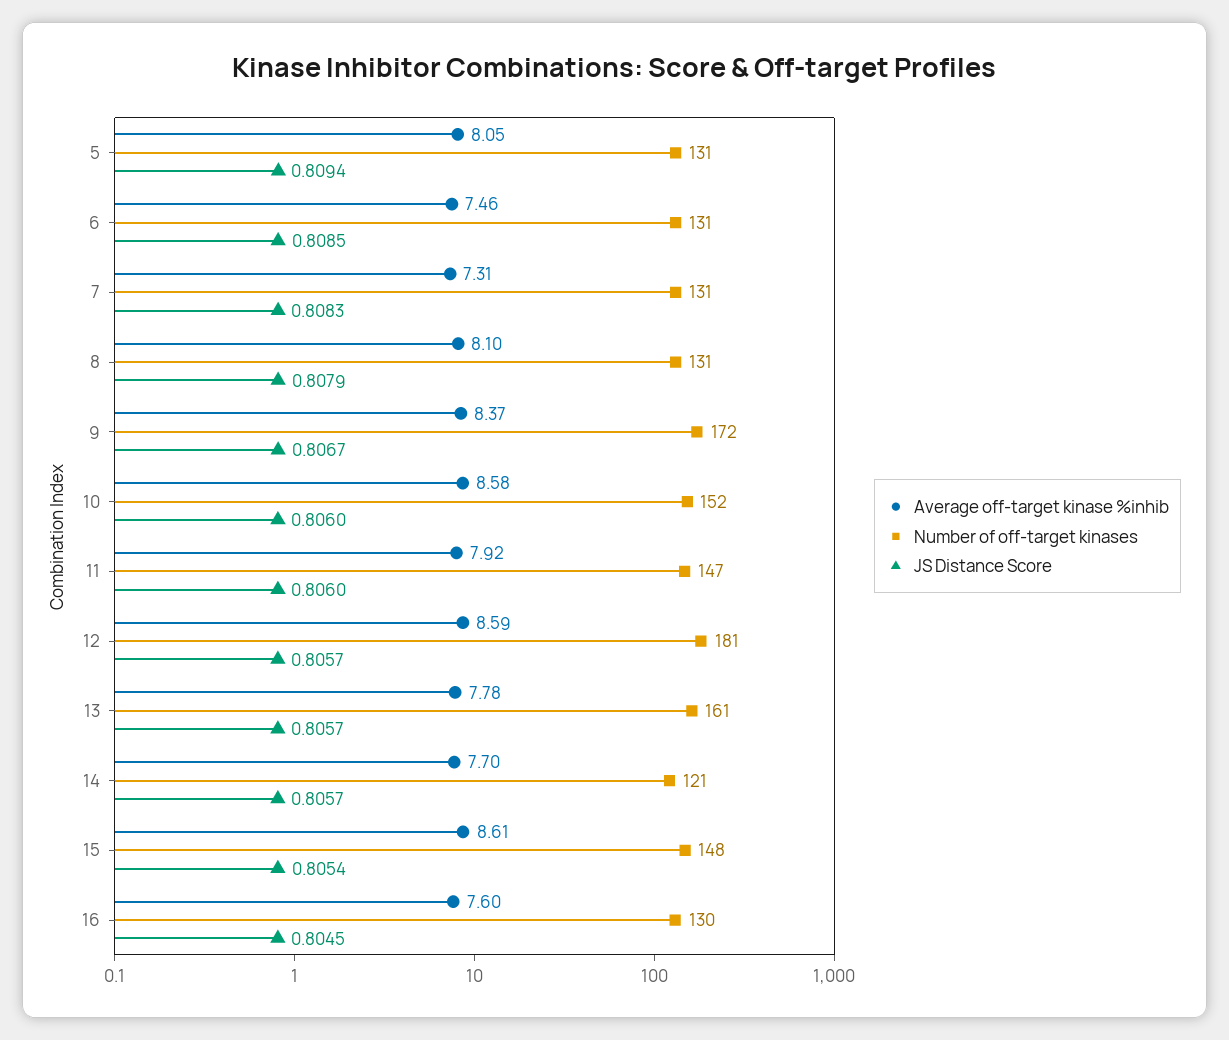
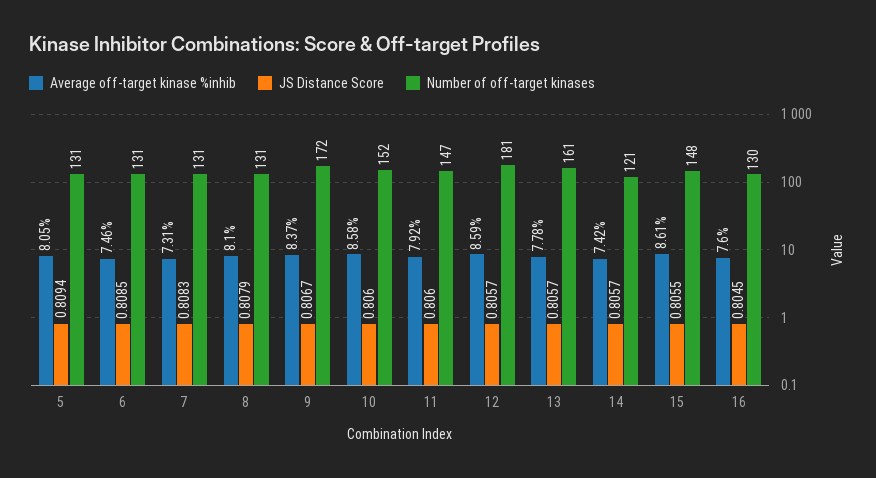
  {
    "Average off-target kinase %inhib": {
      "5": 8.05,
      "6": 7.46,
      "7": 7.31,
      "8": 8.1,
      "9": 8.37,
      "10": 8.58,
      "11": 7.92,
      "12": 8.59,
      "13": 7.78,
-     "14": 7.7,
+     "14": 7.42,
      "15": 8.61,
      "16": 7.6
    },
    "Number of off-target kinases": {
      "5": 131,
      "6": 131,
      "7": 131,
      "8": 131,
      "9": 172,
      "10": 152,
      "11": 147,
      "12": 181,
      "13": 161,
      "14": 121,
      "15": 148,
      "16": 130
    },
    "JS Distance Score": {
      "5": 0.8094,
      "6": 0.8085,
      "7": 0.8083,
      "8": 0.8079,
      "9": 0.8067,
      "10": 0.806,
      "11": 0.806,
      "12": 0.8057,
      "13": 0.8057,
      "14": 0.8057,
-     "15": 0.8054,
+     "15": 0.8055,
      "16": 0.8045
    }
  }

